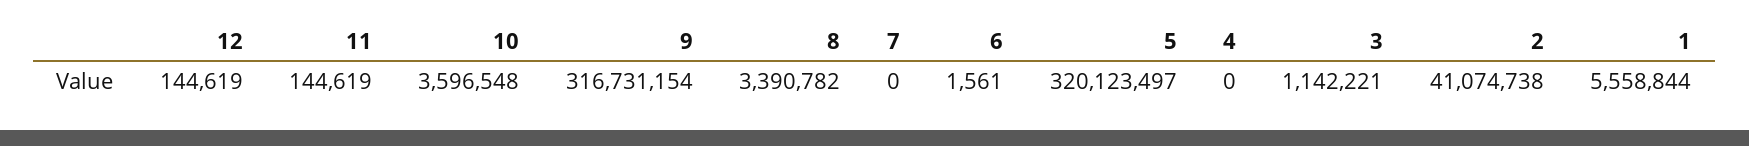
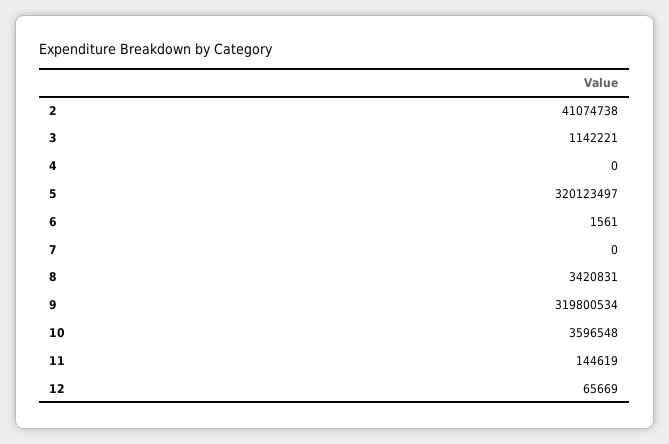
  {
-   "12": 144619,
+   "12": 65669,
    "11": 144619,
    "10": 3596548,
-   "9": 316731154,
+   "9": 319800534,
-   "8": 3390782,
+   "8": 3420831,
    "7": 0,
    "6": 1561,
    "5": 320123497,
    "4": 0,
    "3": 1142221,
-   "2": 41074738,
+   "2": 41074738
-   "1": 5558844
  }

